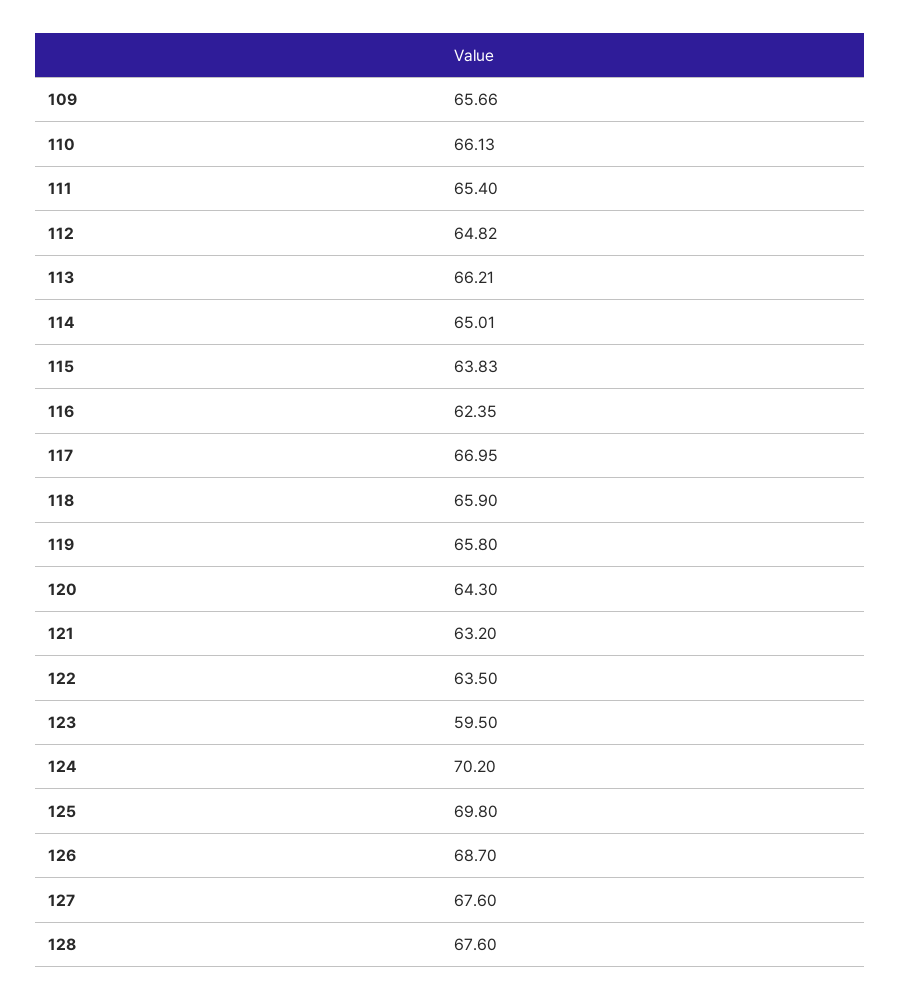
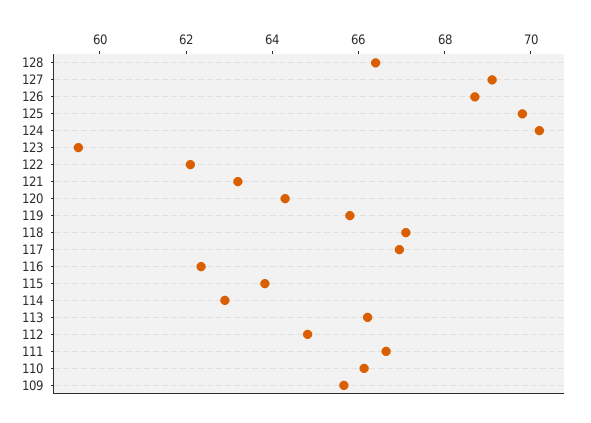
  {
    "109": 65.66,
    "110": 66.13,
-   "111": 65.4,
+   "111": 66.5,
    "112": 64.82,
    "113": 66.21,
-   "114": 65.01,
+   "114": 63,
    "115": 63.83,
    "116": 62.35,
    "117": 66.95,
-   "118": 65.9,
+   "118": 67,
    "119": 65.8,
    "120": 64.3,
    "121": 63.2,
-   "122": 63.5,
+   "122": 62,
    "123": 59.5,
    "124": 70.2,
    "125": 69.8,
    "126": 68.7,
-   "127": 67.6,
+   "127": 69,
-   "128": 67.6
+   "128": 66.5
  }

